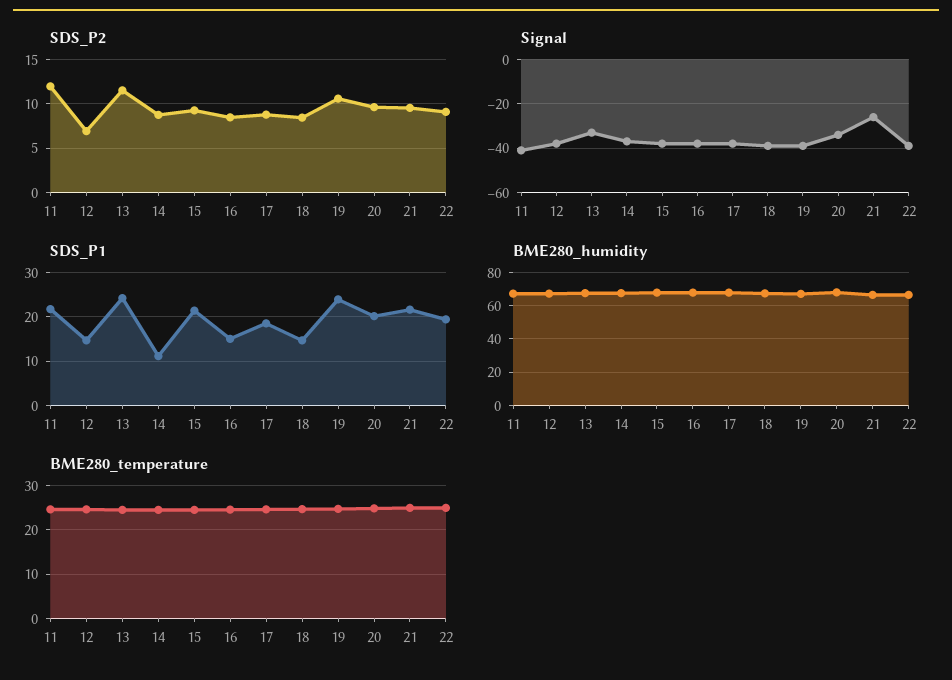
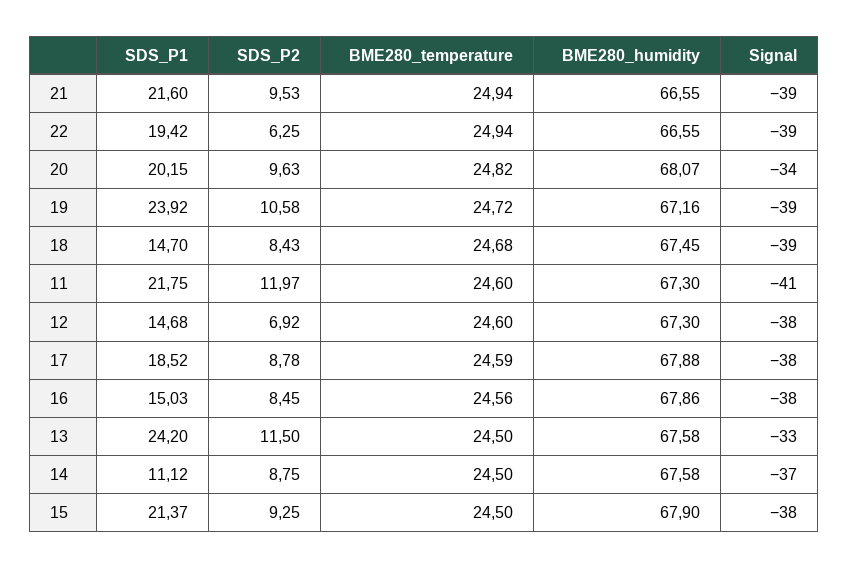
  {
    "SDS_P2": {
      "11": 11.97,
      "12": 6.92,
      "13": 11.5,
      "14": 8.75,
      "15": 9.25,
      "16": 8.45,
      "17": 8.78,
      "18": 8.43,
      "19": 10.58,
      "20": 9.63,
      "21": 9.53,
-     "22": 9
+     "22": 6.25
    },
    "Signal": {
      "11": -41,
      "12": -38,
      "13": -33,
      "14": -37,
      "15": -38,
      "16": -38,
      "17": -38,
      "18": -39,
      "19": -39,
      "20": -34,
-     "21": -25,
+     "21": -39,
      "22": -39
    },
    "SDS_P1": {
      "11": 21.75,
      "12": 14.68,
      "13": 24.2,
      "14": 11.12,
      "15": 21.37,
      "16": 15.03,
      "17": 18.52,
      "18": 14.7,
      "19": 23.92,
      "20": 20.15,
      "21": 21.6,
      "22": 19.42
    },
    "BME280_humidity": {
      "11": 67.3,
      "12": 67.3,
      "13": 67.58,
      "14": 67.58,
      "15": 67.9,
      "16": 67.86,
      "17": 67.88,
      "18": 67.45,
      "19": 67.16,
      "20": 68.07,
      "21": 66.55,
      "22": 66.55
    },
    "BME280_temperature": {
      "11": 24.6,
      "12": 24.6,
      "13": 24.5,
      "14": 24.5,
      "15": 24.5,
      "16": 24.56,
      "17": 24.59,
      "18": 24.68,
      "19": 24.72,
      "20": 24.82,
      "21": 24.94,
      "22": 24.94
    }
  }

